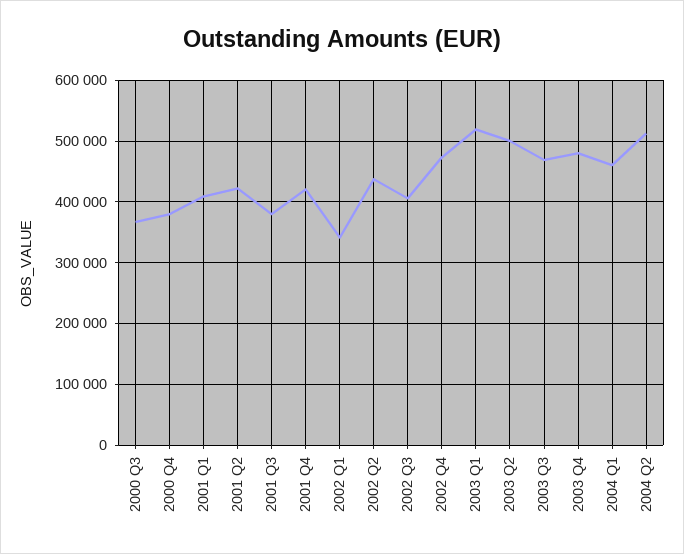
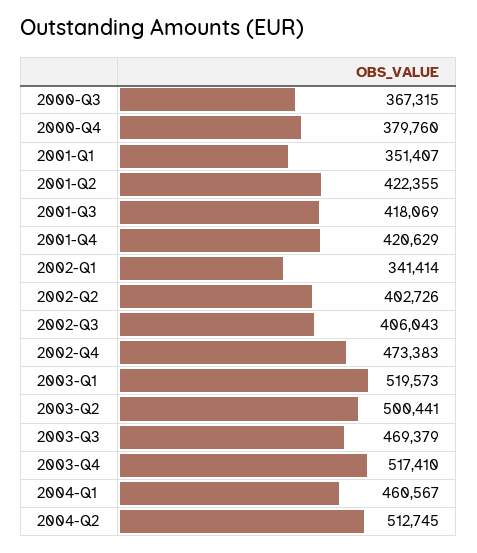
  {
    "2000 Q3": 367315,
    "2000 Q4": 379760,
-   "2001 Q1": 410000,
+   "2001 Q1": 351407,
    "2001 Q2": 422355,
-   "2001 Q3": 380000,
+   "2001 Q3": 418069,
    "2001 Q4": 420629,
    "2002 Q1": 341414,
-   "2002 Q2": 440000,
+   "2002 Q2": 402726,
    "2002 Q3": 406043,
    "2002 Q4": 473383,
    "2003 Q1": 519573,
    "2003 Q2": 500441,
    "2003 Q3": 469379,
-   "2003 Q4": 480000,
+   "2003 Q4": 517410,
    "2004 Q1": 460567,
    "2004 Q2": 512745
  }

